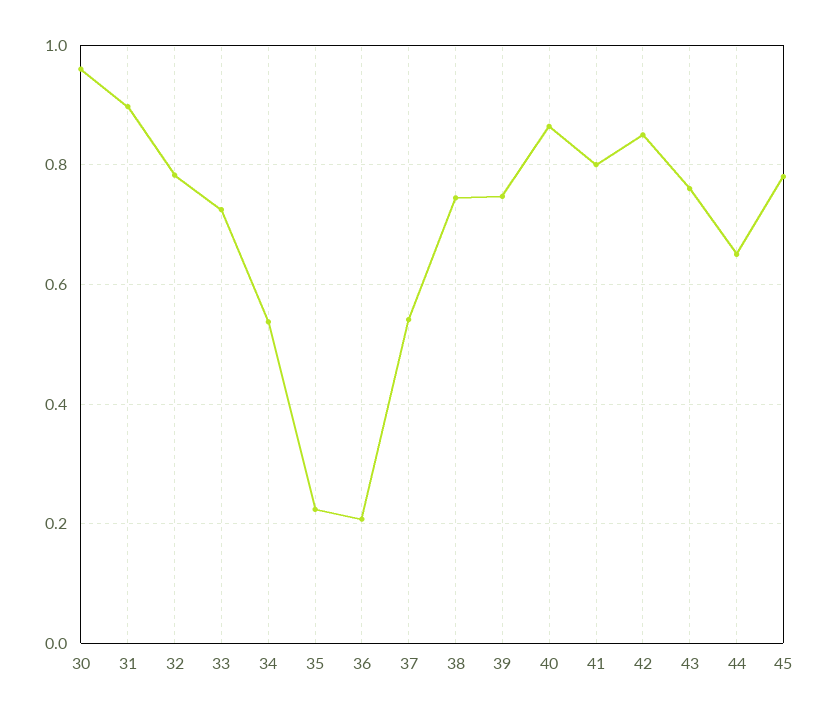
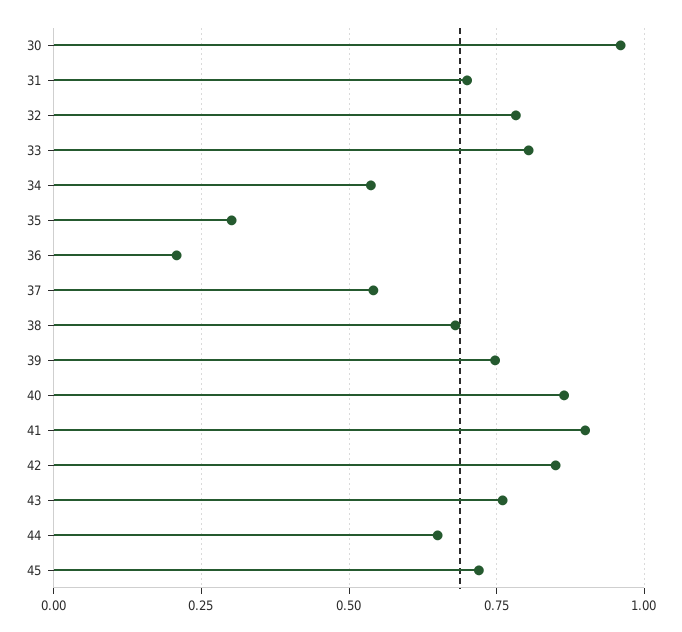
  {
    "30": 0.96,
-   "31": 0.9,
+   "31": 0.7,
    "32": 0.78,
-   "33": 0.72,
+   "33": 0.8,
    "34": 0.54,
-   "35": 0.22,
+   "35": 0.3,
    "36": 0.2,
    "37": 0.54,
-   "38": 0.74,
+   "38": 0.675,
    "39": 0.74,
    "40": 0.86,
-   "41": 0.8,
+   "41": 0.9,
    "42": 0.86,
    "43": 0.76,
    "44": 0.66,
-   "45": 0.78
+   "45": 0.725
  }

